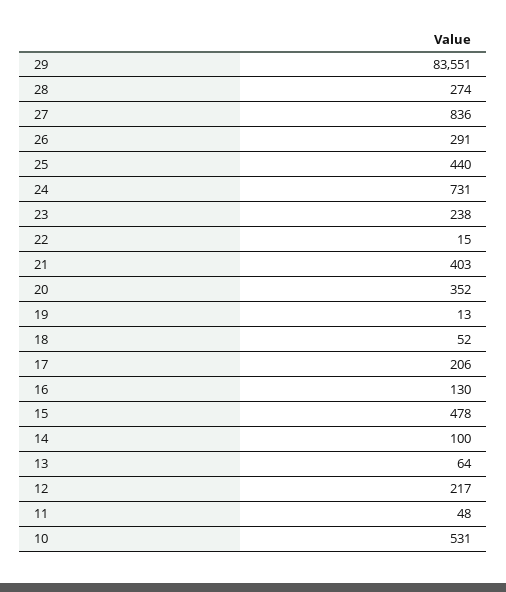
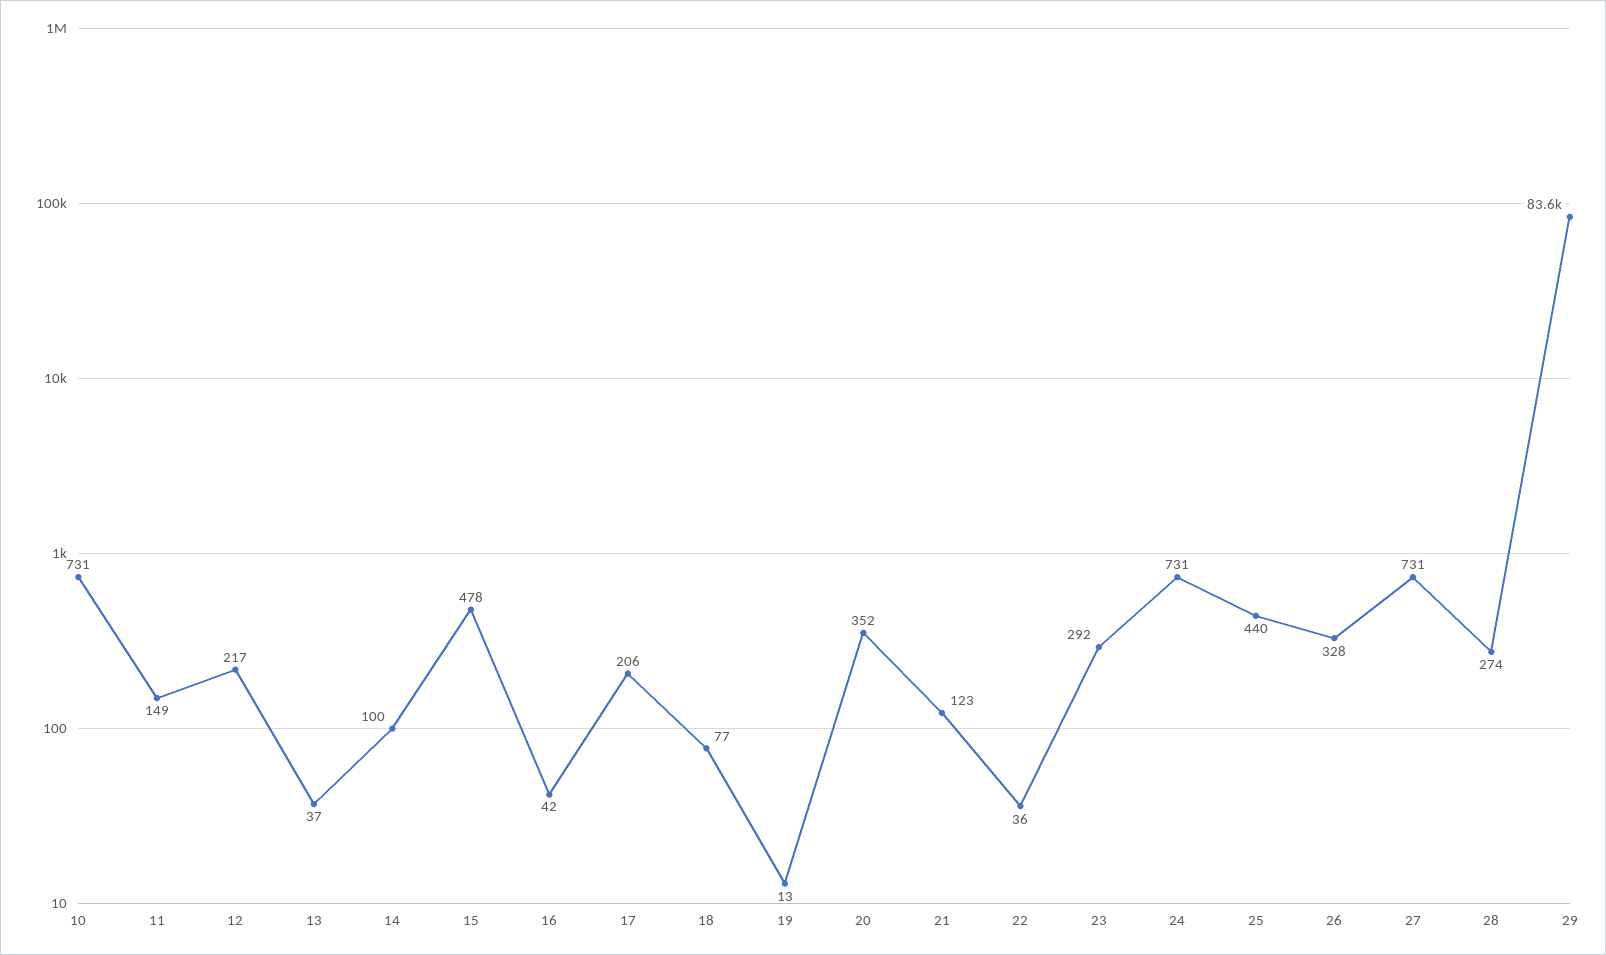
  {
    "29": 83551,
    "28": 274,
-   "27": 836,
+   "27": 731,
-   "26": 291,
+   "26": 328,
    "25": 440,
    "24": 731,
-   "23": 238,
+   "23": 292,
-   "22": 15,
+   "22": 36,
-   "21": 403,
+   "21": 123,
    "20": 352,
    "19": 13,
-   "18": 52,
+   "18": 77,
    "17": 206,
-   "16": 130,
+   "16": 42,
    "15": 478,
    "14": 100,
-   "13": 64,
+   "13": 37,
    "12": 217,
-   "11": 48,
+   "11": 149,
-   "10": 531
+   "10": 731
  }

